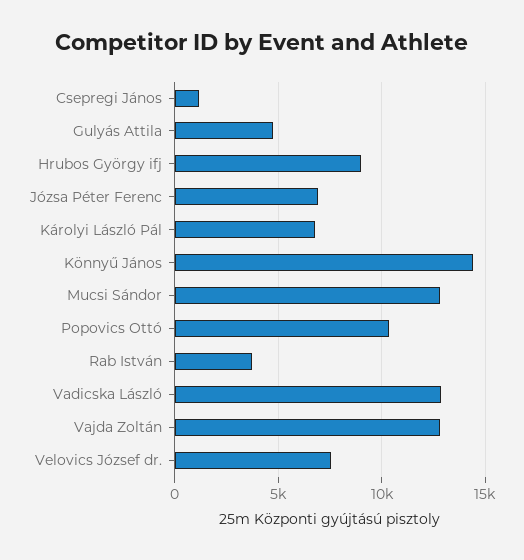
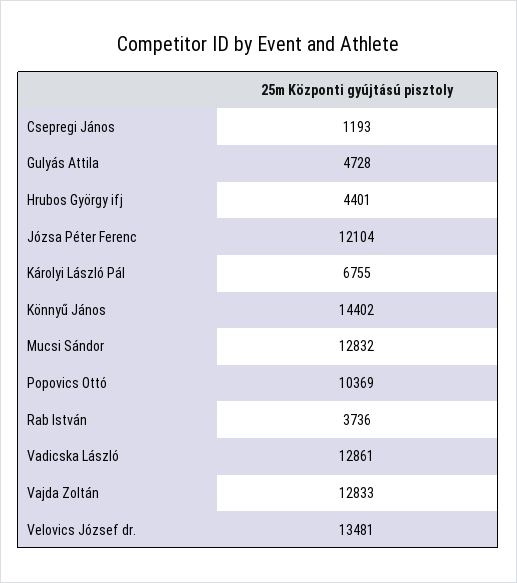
  {
    "Csepregi János": 1193,
    "Gulyás Attila": 4728,
-   "Hrubos György ifj": 9000,
+   "Hrubos György ifj": 4401,
-   "Józsa Péter Ferenc": 7000,
+   "Józsa Péter Ferenc": 12104,
    "Károlyi László Pál": 6755,
    "Könnyű János": 14402,
    "Mucsi Sándor": 12832,
    "Popovics Ottó": 10369,
    "Rab István": 3736,
    "Vadicska László": 12861,
    "Vajda Zoltán": 12833,
-   "Velovics József dr.": 7500
+   "Velovics József dr.": 13481
  }

